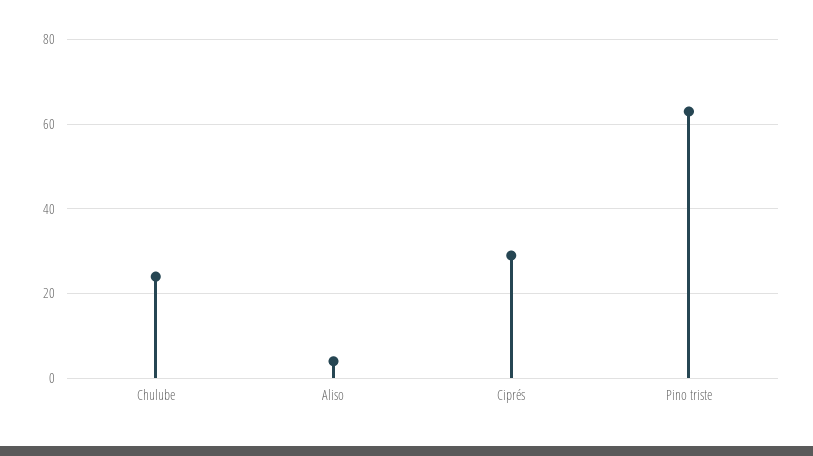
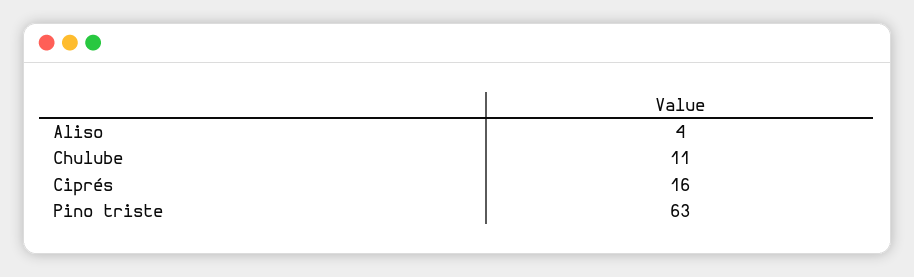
  {
-   "Chulube": 25,
+   "Chulube": 11,
    "Aliso": 4,
-   "Ciprés": 30,
+   "Ciprés": 16,
    "Pino triste": 63
  }

